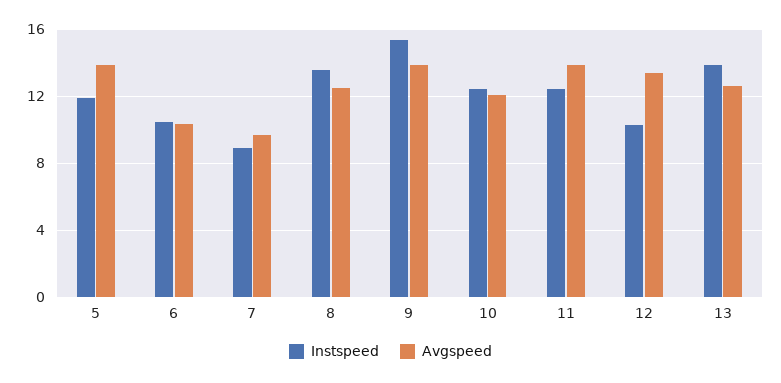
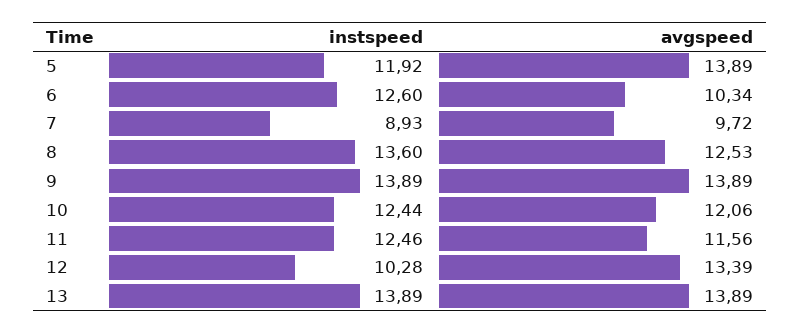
  {
    "Instspeed": {
      "5": 11.92,
-     "6": 10.5,
+     "6": 12.6,
      "7": 8.93,
      "8": 13.6,
-     "9": 15.5,
+     "9": 13.89,
      "10": 12.44,
      "11": 12.46,
      "12": 10.28,
      "13": 13.89
    },
    "Avgspeed": {
      "5": 13.89,
      "6": 10.34,
      "7": 9.72,
      "8": 12.53,
      "9": 13.89,
      "10": 12.06,
-     "11": 14,
+     "11": 11.56,
      "12": 13.39,
-     "13": 12.5
+     "13": 13.89
    }
  }

